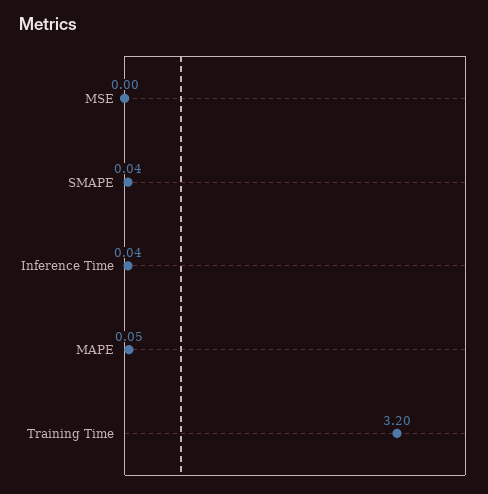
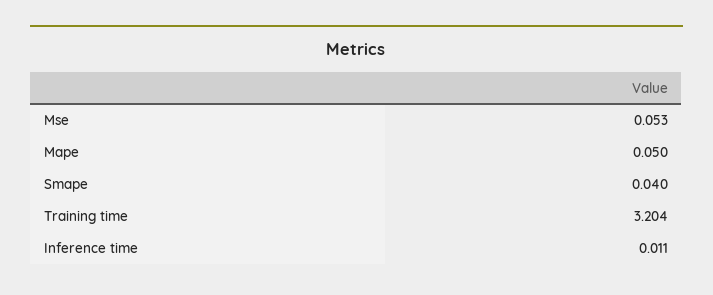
  {
-   "MSE": 0,
+   "MSE": 0.053,
    "SMAPE": 0.04,
-   "Inference Time": 0.04,
+   "Inference Time": 0.011,
    "MAPE": 0.05,
    "Training Time": 3.204
  }

